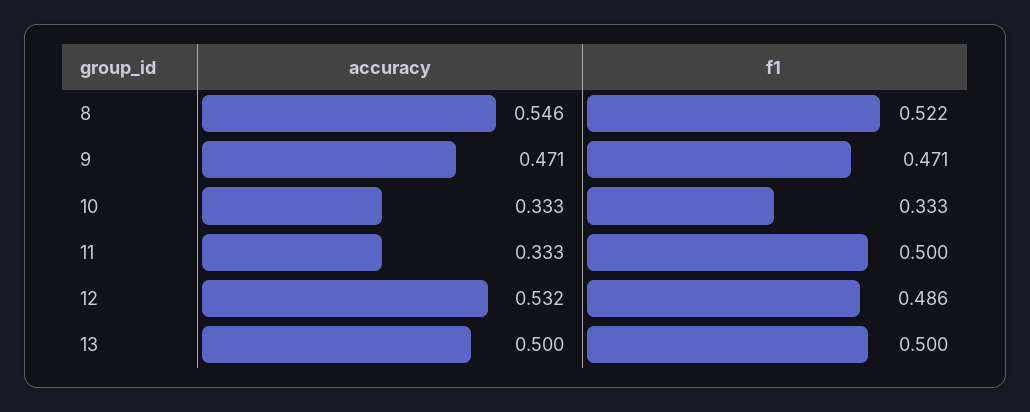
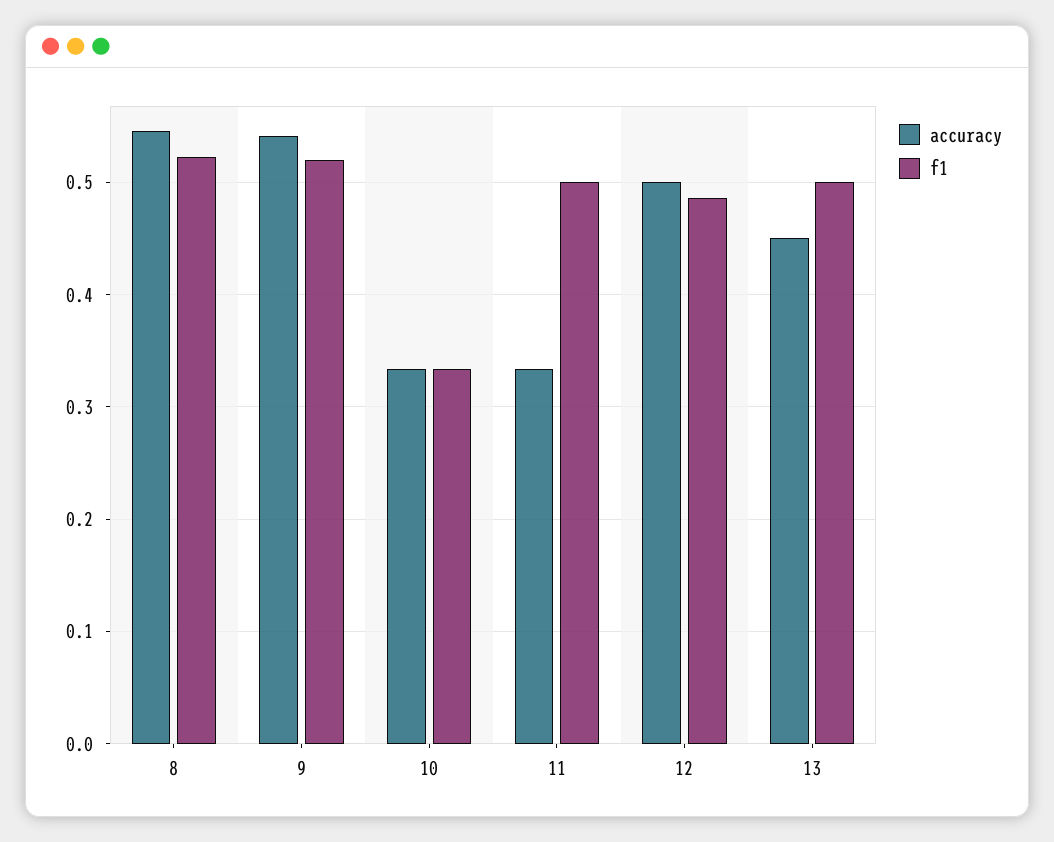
  {
    "accuracy": {
      "8": 0.546,
-     "9": 0.471,
+     "9": 0.54,
      "10": 0.333,
      "11": 0.333,
-     "12": 0.532,
+     "12": 0.5,
-     "13": 0.5
+     "13": 0.45
    },
    "f1": {
      "8": 0.522,
-     "9": 0.471,
+     "9": 0.52,
      "10": 0.333,
      "11": 0.5,
      "12": 0.486,
      "13": 0.5
    }
  }

